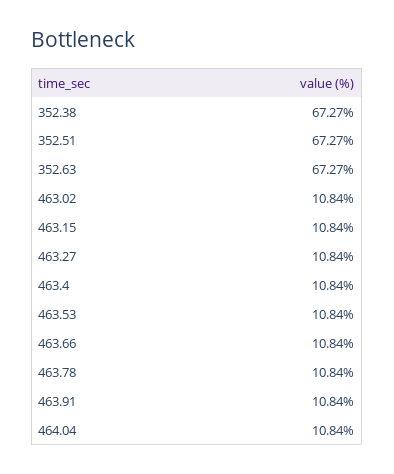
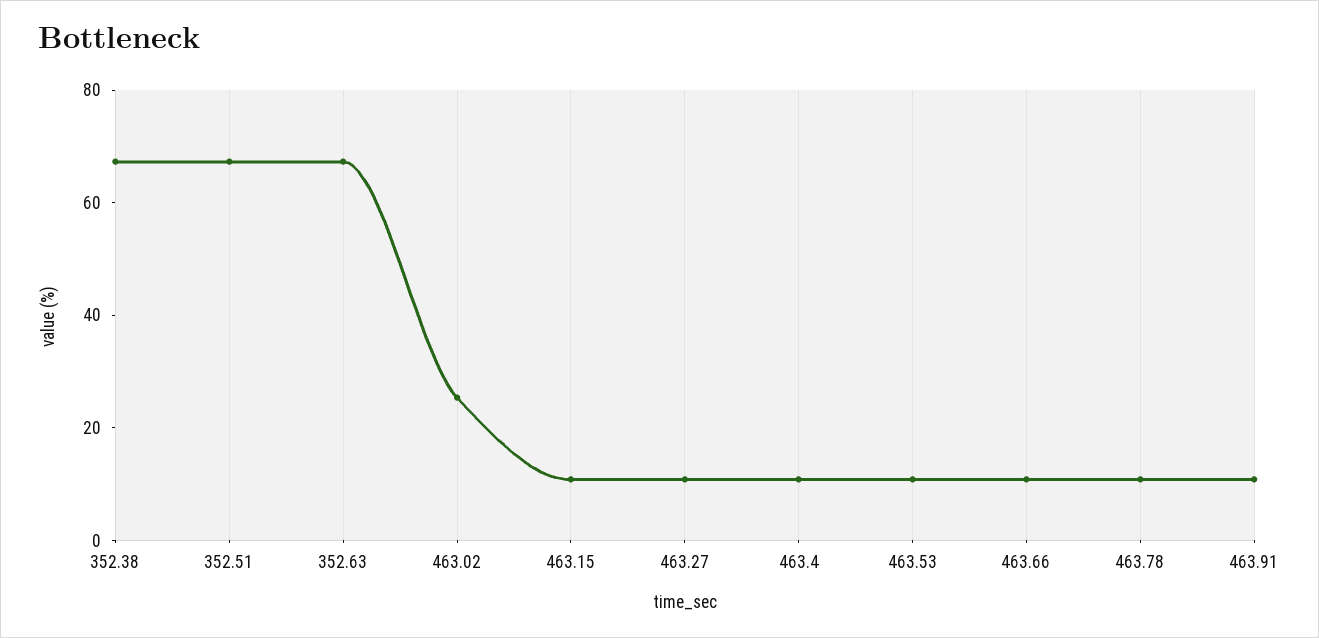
  {
    "352.38": 67.27,
    "352.51": 67.27,
    "352.63": 67.27,
-   "463.02": 10.84,
+   "463.02": 25,
    "463.15": 10.84,
    "463.27": 10.84,
    "463.4": 10.84,
    "463.53": 10.84,
    "463.66": 10.84,
    "463.78": 10.84,
-   "463.91": 10.84,
+   "463.91": 10.84
-   "464.04": 10.84
  }

